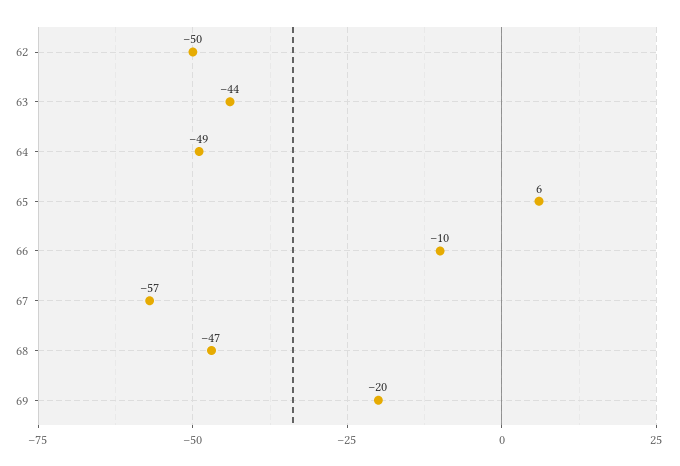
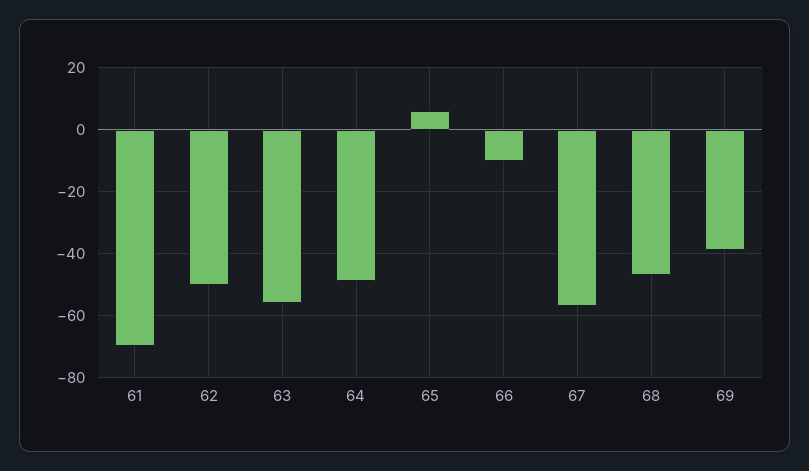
  {
    "62": -50,
-   "63": -44,
+   "63": -55,
    "64": -49,
    "65": 6,
    "66": -10,
    "67": -57,
    "68": -47,
-   "69": -20
+   "69": -40,
+   "61": -70
  }

